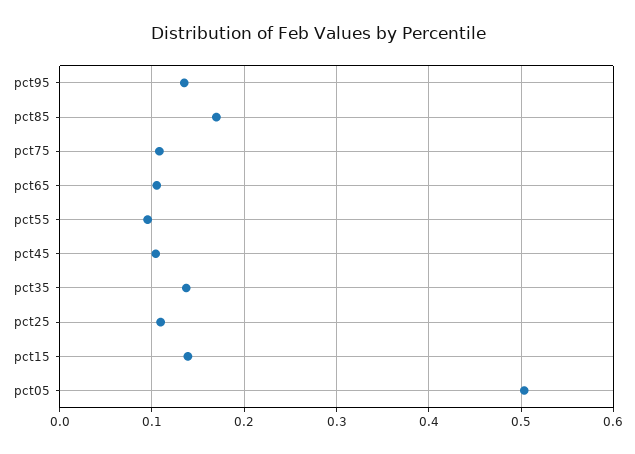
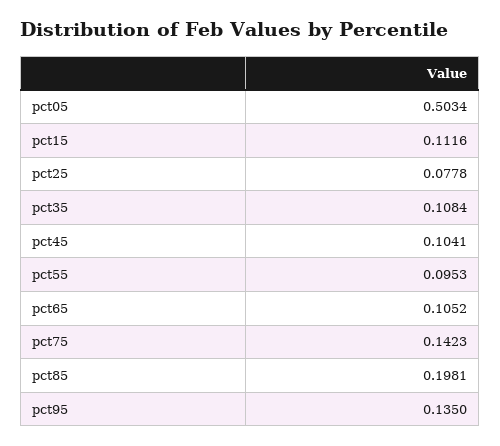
  {
    "pct95": 0.135,
-   "pct85": 0.17,
+   "pct85": 0.1981,
-   "pct75": 0.11,
+   "pct75": 0.1423,
    "pct65": 0.1052,
    "pct55": 0.0953,
    "pct45": 0.1041,
-   "pct35": 0.14,
+   "pct35": 0.1084,
-   "pct25": 0.11,
+   "pct25": 0.0778,
-   "pct15": 0.14,
+   "pct15": 0.1116,
    "pct05": 0.5034
  }

